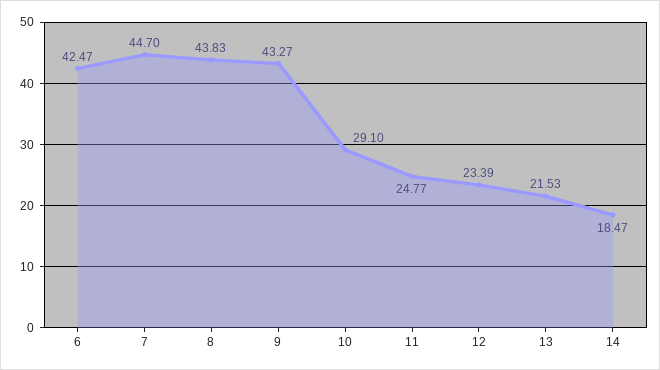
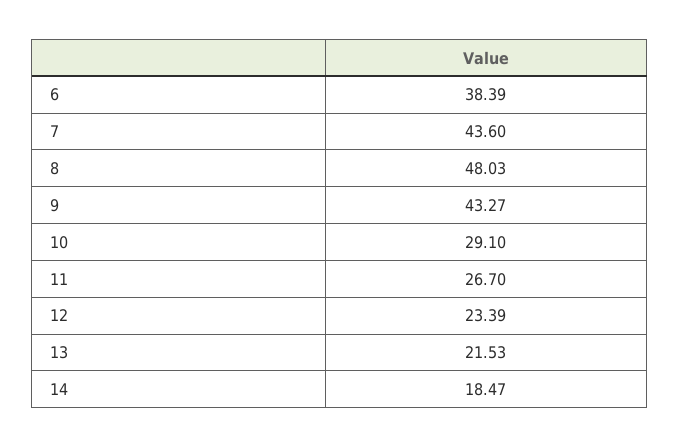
  {
-   "6": 42.47,
+   "6": 38.39,
-   "7": 44.7,
+   "7": 43.6,
-   "8": 43.83,
+   "8": 48.03,
    "9": 43.27,
    "10": 29.1,
-   "11": 24.77,
+   "11": 26.7,
    "12": 23.39,
    "13": 21.53,
    "14": 18.47
  }

